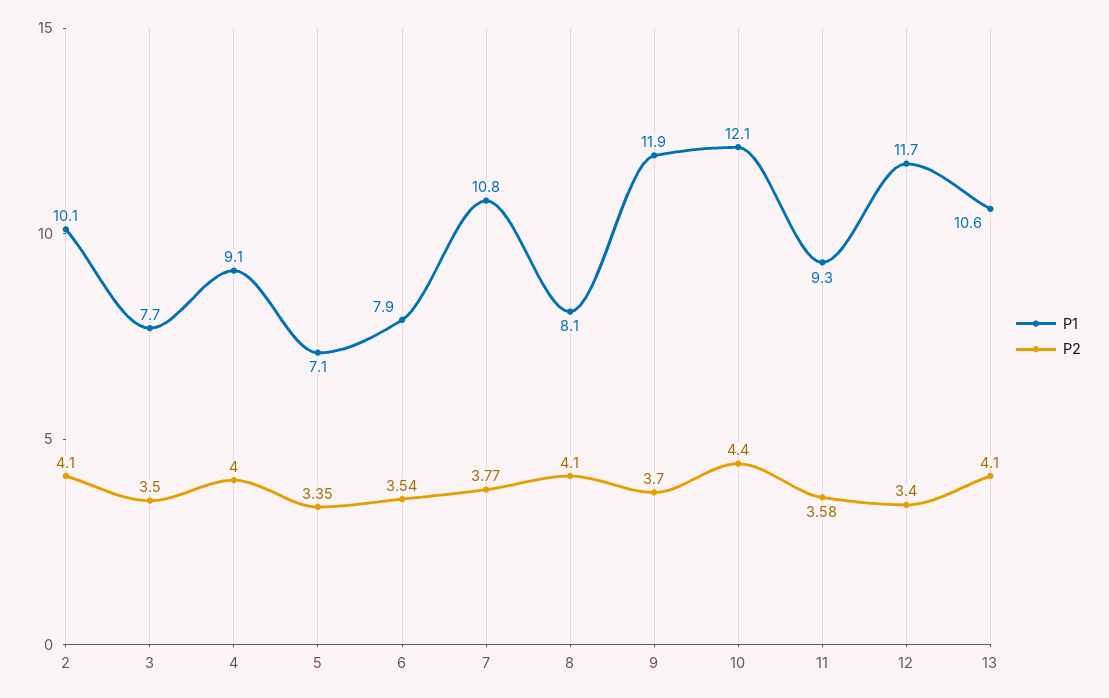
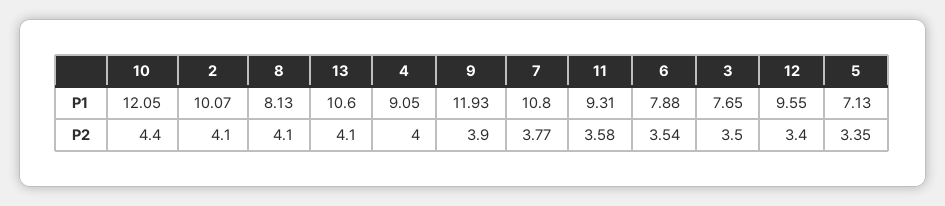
  {
    "P1": {
      "2": 10.07,
      "3": 7.65,
      "4": 9.05,
      "5": 7.13,
      "6": 7.88,
      "7": 10.8,
      "8": 8.13,
      "9": 11.93,
      "10": 12.05,
      "11": 9.31,
-     "12": 11.7,
+     "12": 9.55,
      "13": 10.6
    },
    "P2": {
      "2": 4.1,
      "3": 3.5,
      "4": 4,
      "5": 3.35,
      "6": 3.54,
      "7": 3.77,
      "8": 4.1,
-     "9": 3.7,
+     "9": 3.9,
      "10": 4.4,
      "11": 3.58,
      "12": 3.4,
      "13": 4.1
    }
  }

